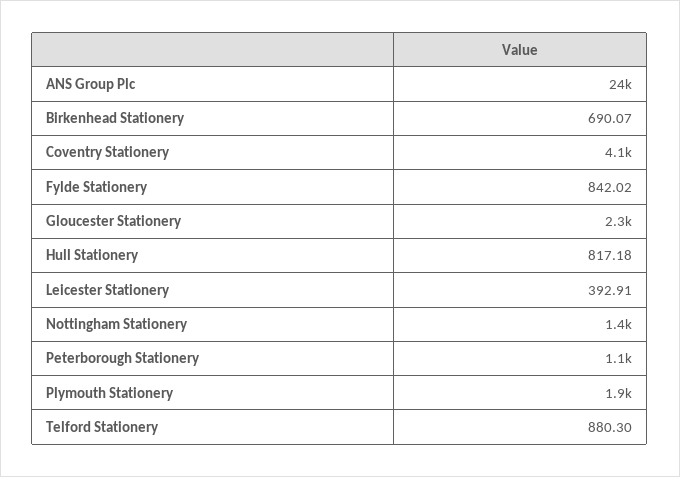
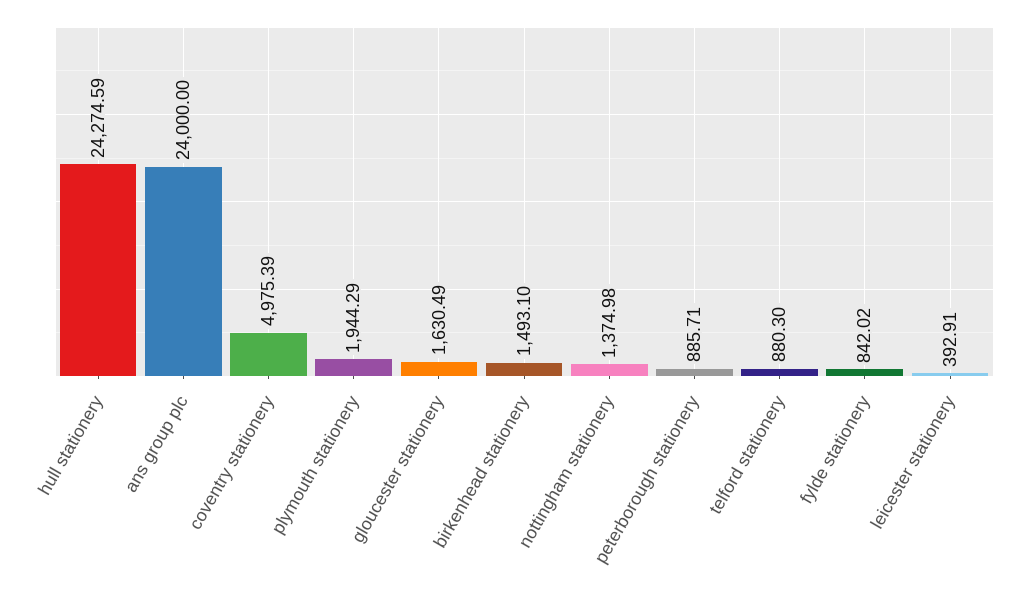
  {
    "ANS Group Plc": 24000,
-   "Birkenhead Stationery": 690.07,
+   "Birkenhead Stationery": 1493.1,
-   "Coventry Stationery": 4100,
+   "Coventry Stationery": 4975.39,
    "Fylde Stationery": 842.02,
-   "Gloucester Stationery": 2300,
+   "Gloucester Stationery": 1630.49,
-   "Hull Stationery": 817.18,
+   "Hull Stationery": 24274.59,
    "Leicester Stationery": 392.91,
    "Nottingham Stationery": 1374.98,
-   "Peterborough Stationery": 1100,
+   "Peterborough Stationery": 885.71,
    "Plymouth Stationery": 1944.29,
    "Telford Stationery": 880.3
  }

